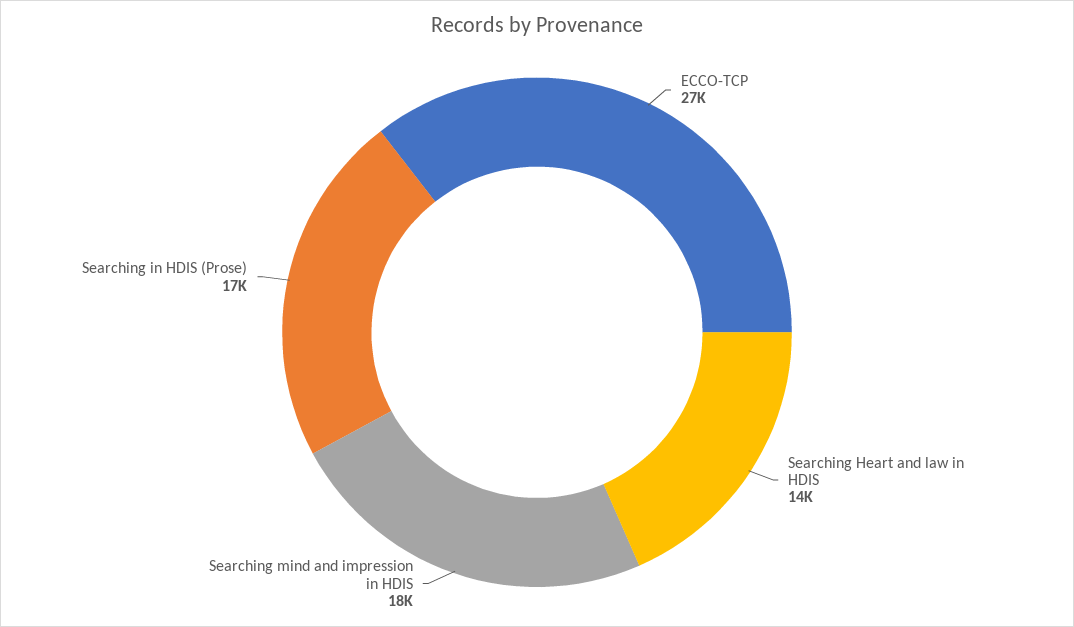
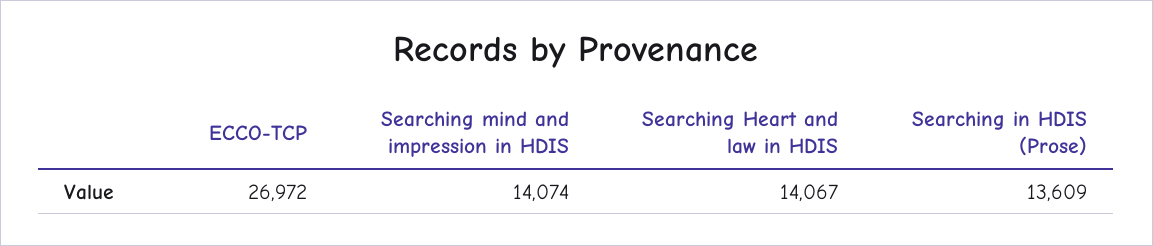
  {
    "ECCO-TCP": 26972,
    "Searching Heart and law in HDIS": 14067,
-   "Searching mind and impression in HDIS": 18000,
+   "Searching mind and impression in HDIS": 14074,
-   "Searching in HDIS (Prose)": 17000
+   "Searching in HDIS (Prose)": 13609
  }

